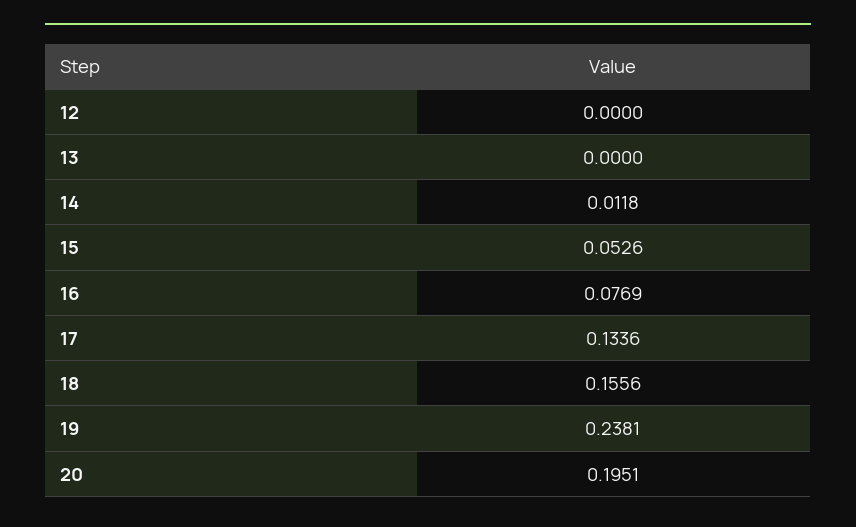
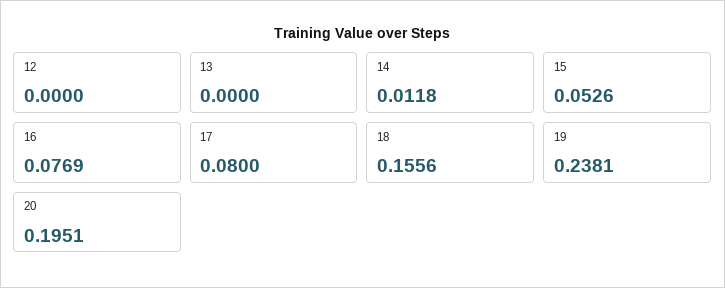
  {
    "12": 0,
    "13": 0,
    "14": 0.0118,
    "15": 0.0526,
    "16": 0.0769,
-   "17": 0.1336,
+   "17": 0.08,
    "18": 0.1556,
    "19": 0.2381,
    "20": 0.1951
  }

